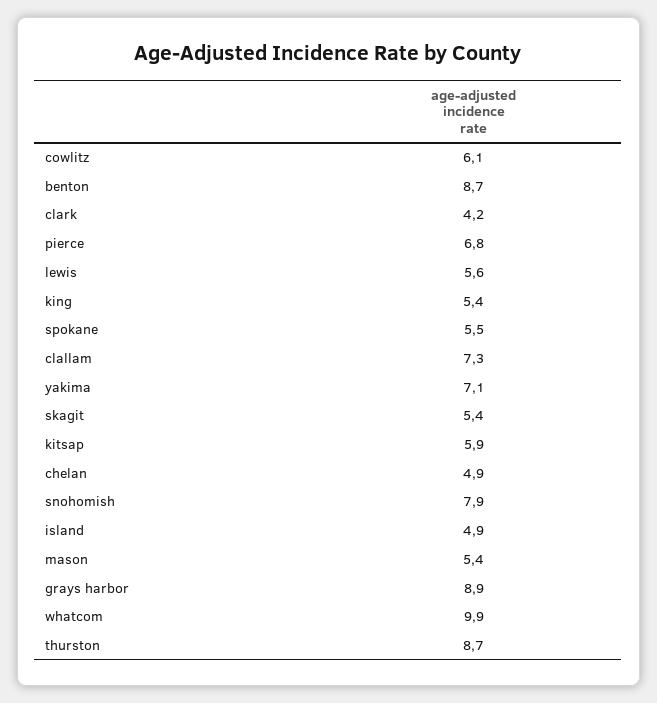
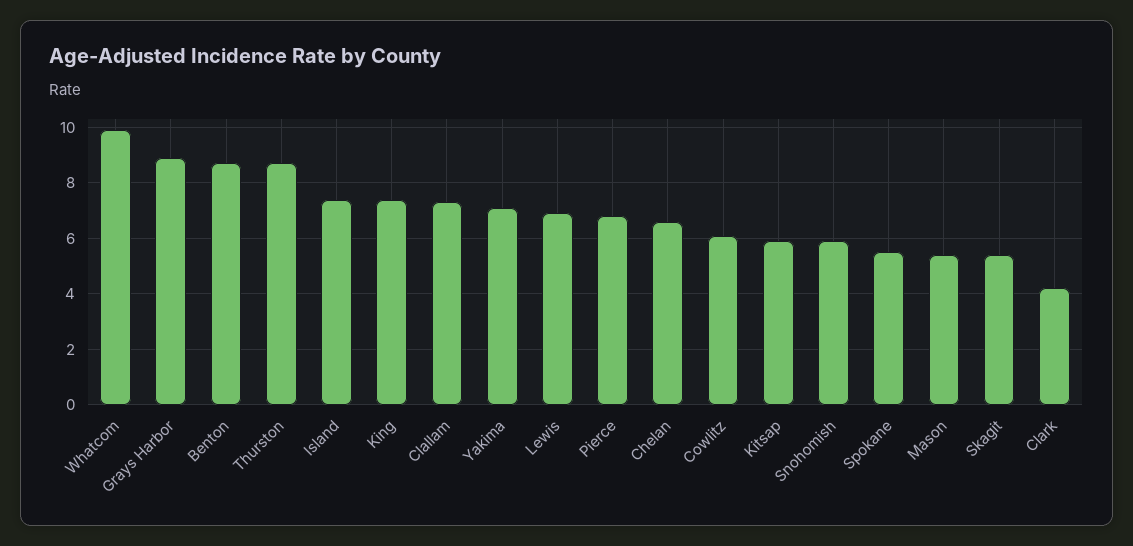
  {
    "cowlitz": 6.1,
    "benton": 8.7,
    "clark": 4.2,
    "pierce": 6.8,
-   "lewis": 5.6,
+   "lewis": 7,
-   "king": 5.4,
+   "king": 7.5,
    "spokane": 5.5,
    "clallam": 7.3,
    "yakima": 7.1,
    "skagit": 5.4,
    "kitsap": 5.9,
-   "chelan": 4.9,
+   "chelan": 6.5,
-   "snohomish": 7.9,
+   "snohomish": 6,
-   "island": 4.9,
+   "island": 7.5,
    "mason": 5.4,
    "grays harbor": 8.9,
    "whatcom": 9.9,
    "thurston": 8.7
  }

